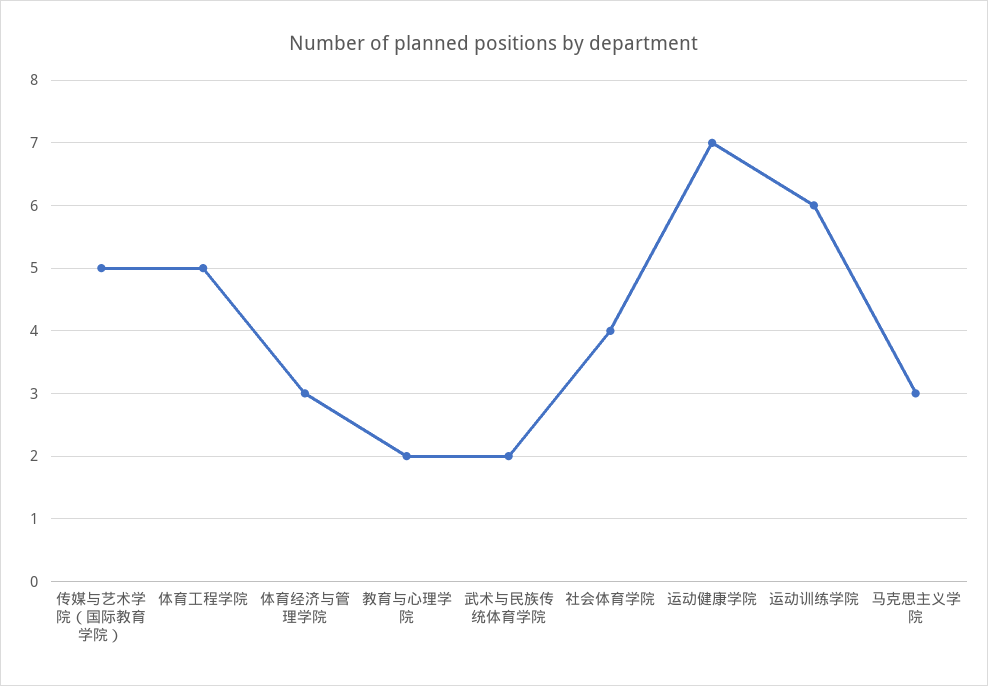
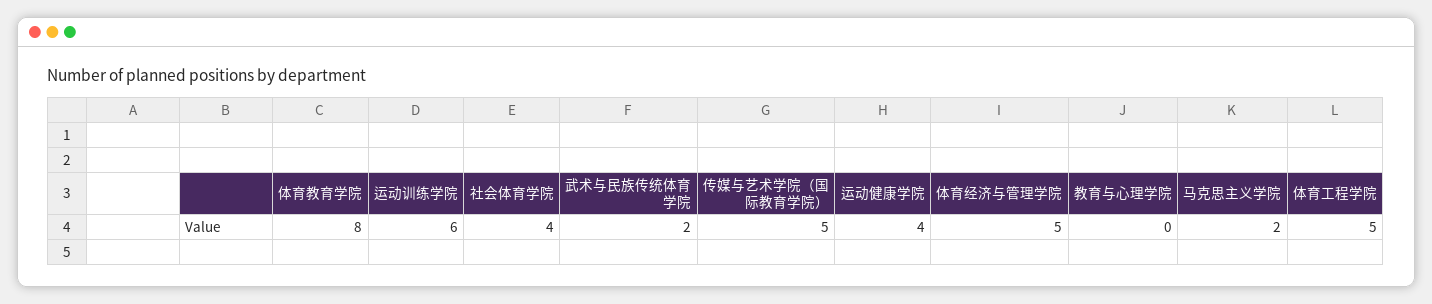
  {
    "传媒与艺术学院（国际教育学院）": 5,
    "体育工程学院": 5,
-   "体育经济与管理学院": 3,
+   "体育经济与管理学院": 5,
-   "教育与心理学院": 2,
+   "教育与心理学院": 0,
    "武术与民族传统体育学院": 2,
    "社会体育学院": 4,
-   "运动健康学院": 7,
+   "运动健康学院": 4,
    "运动训练学院": 6,
-   "马克思主义学院": 3
+   "马克思主义学院": 2,
+   "体育教育学院": 8
  }

